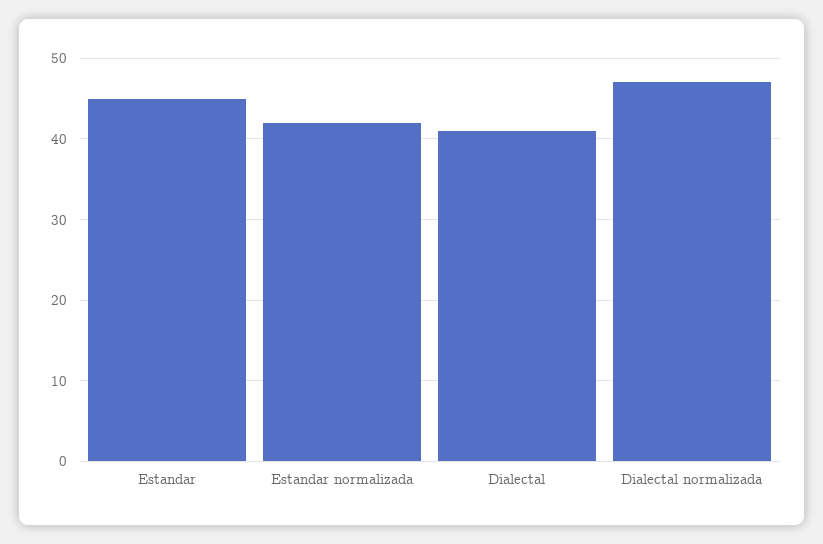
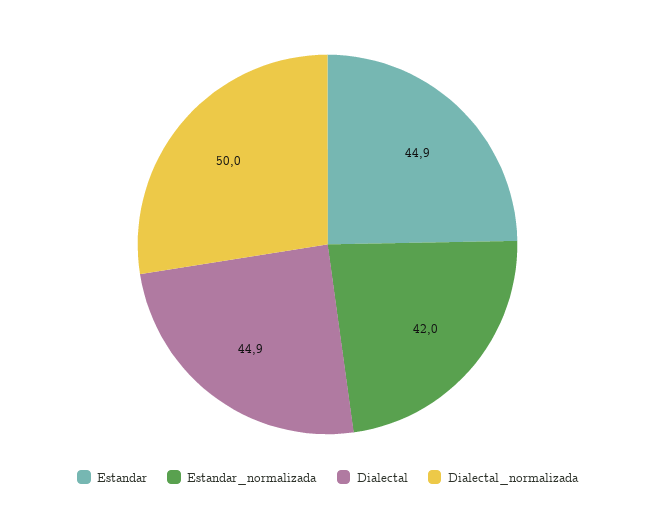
  {
    "Estandar": 44.9,
    "Estandar normalizada": 42,
-   "Dialectal": 41,
+   "Dialectal": 44.9,
-   "Dialectal normalizada": 47
+   "Dialectal normalizada": 50
  }

